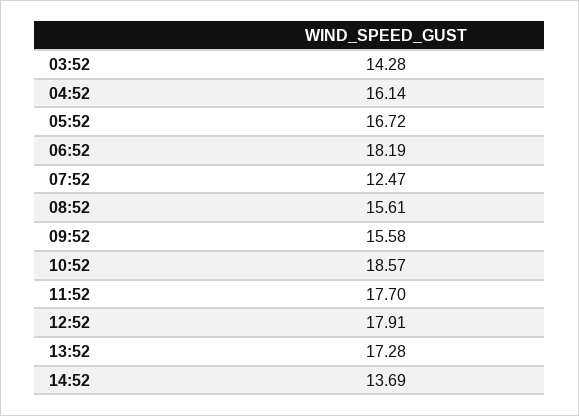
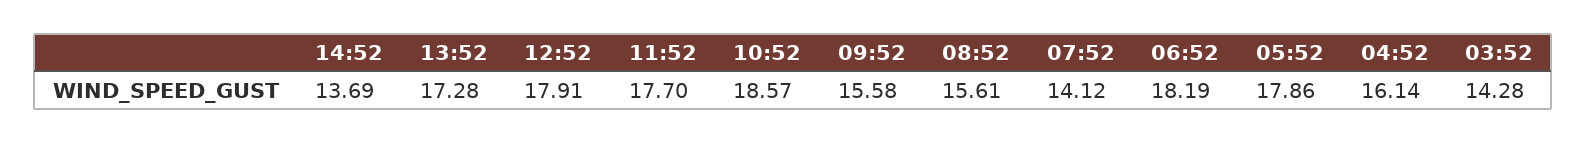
  {
    "03:52": 14.28,
    "04:52": 16.14,
-   "05:52": 16.72,
+   "05:52": 17.86,
    "06:52": 18.19,
-   "07:52": 12.47,
+   "07:52": 14.12,
    "08:52": 15.61,
    "09:52": 15.58,
    "10:52": 18.57,
    "11:52": 17.7,
    "12:52": 17.91,
    "13:52": 17.28,
    "14:52": 13.69
  }

